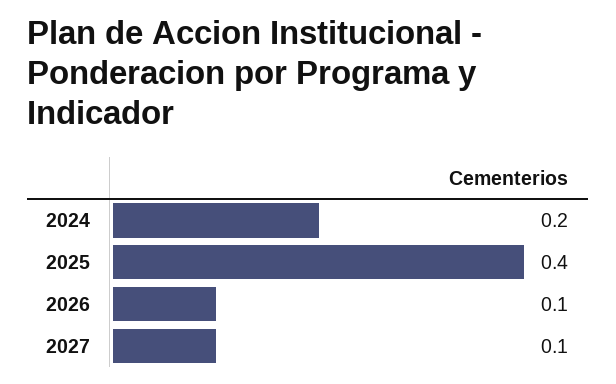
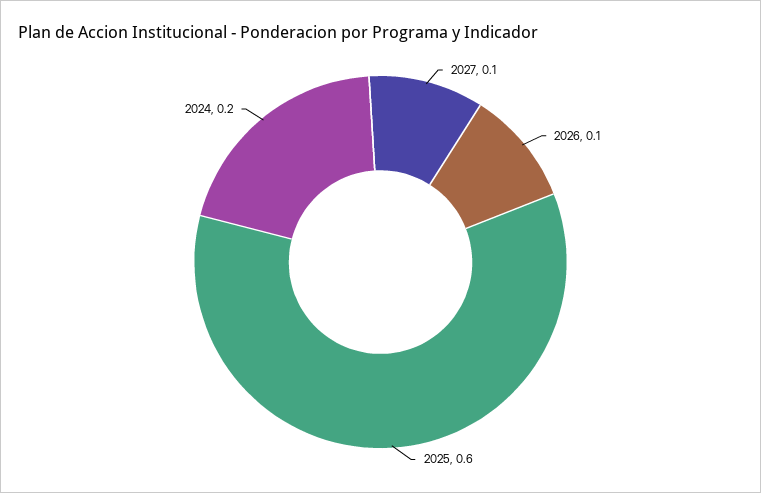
  {
    "2024": 0.2,
-   "2025": 0.4,
+   "2025": 0.6,
    "2026": 0.1,
    "2027": 0.1
  }

